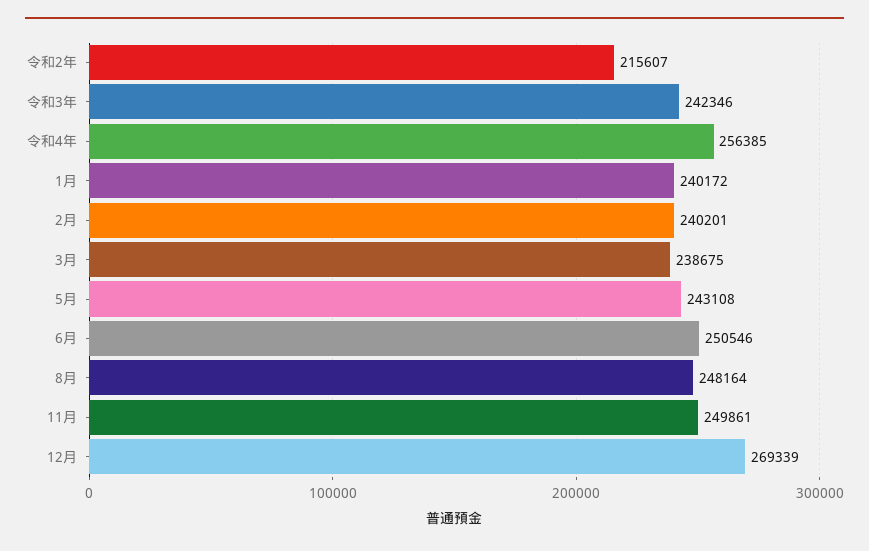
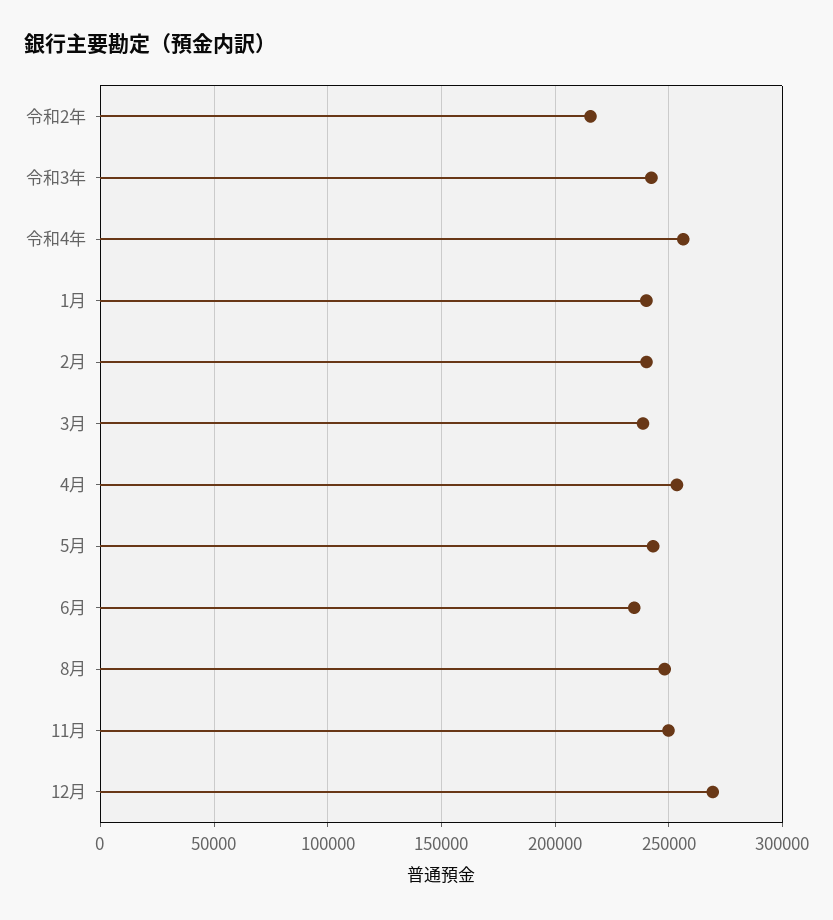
  {
    "令和2年": 215607,
    "令和3年": 242346,
    "令和4年": 256385,
    "1月": 240172,
    "2月": 240201,
    "3月": 238675,
    "5月": 243108,
-   "6月": 250546,
+   "6月": 235000,
    "8月": 248164,
    "11月": 249861,
-   "12月": 269339
+   "12月": 269339,
+   "4月": 255000
  }

